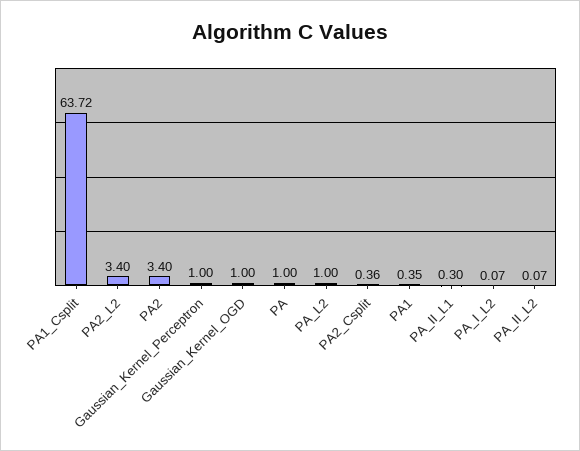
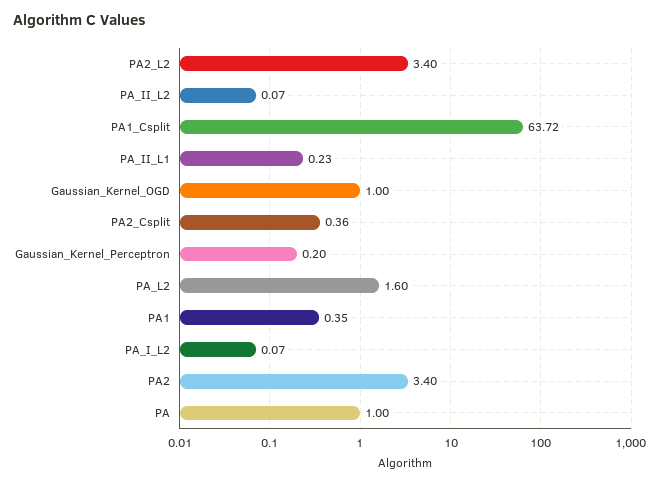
  {
    "PA1_Csplit": 63.72,
    "PA2_L2": 3.4,
    "PA2": 3.4,
-   "Gaussian_Kernel_Perceptron": 1,
+   "Gaussian_Kernel_Perceptron": 0.2,
    "Gaussian_Kernel_OGD": 1,
    "PA": 1,
-   "PA_L2": 1,
+   "PA_L2": 1.6,
    "PA2_Csplit": 0.36,
    "PA1": 0.35,
-   "PA_II_L1": 0.3,
+   "PA_II_L1": 0.23,
    "PA_I_L2": 0.07,
    "PA_II_L2": 0.07
  }

